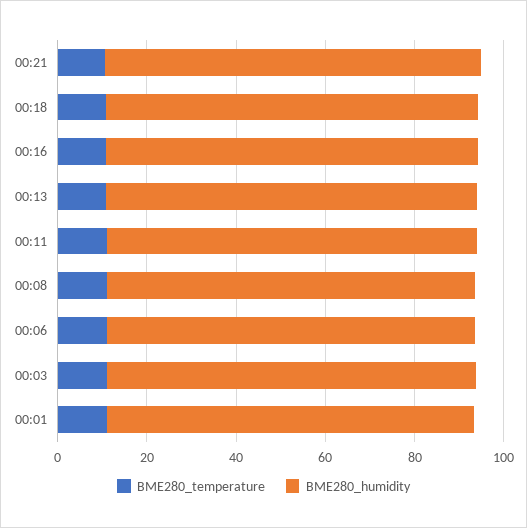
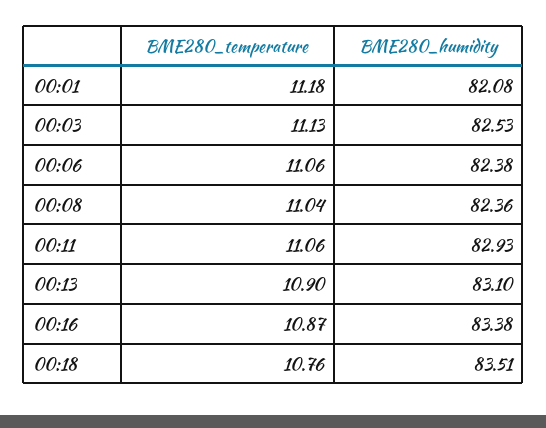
  {
    "BME280_temperature": {
-     "00:21": 10,
      "00:18": 10.76,
      "00:16": 10.87,
      "00:13": 10.9,
      "00:11": 11.06,
      "00:08": 11.04,
      "00:06": 11.06,
      "00:03": 11.13,
      "00:01": 11.18
    },
    "BME280_humidity": {
-     "00:21": 85,
      "00:18": 83.51,
      "00:16": 83.38,
      "00:13": 83.1,
      "00:11": 82.93,
      "00:08": 82.36,
      "00:06": 82.38,
      "00:03": 82.53,
      "00:01": 82.08
    }
  }

